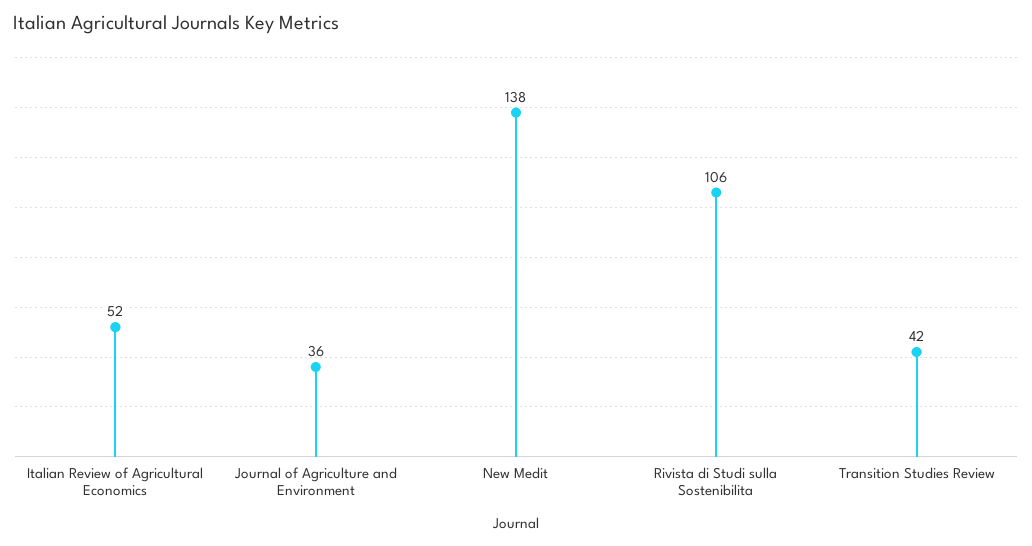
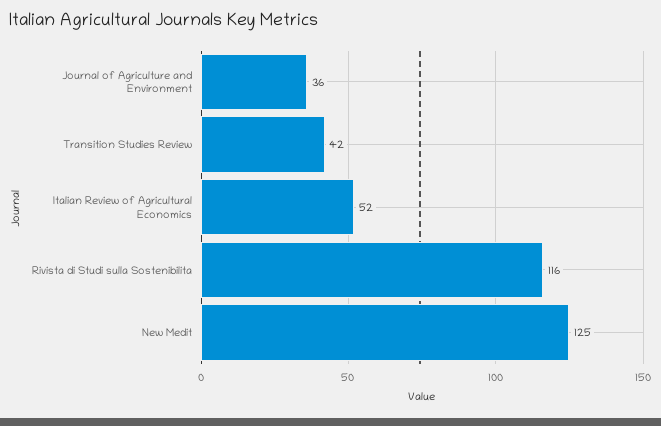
  {
    "Italian Review of Agricultural Economics": 52,
    "Journal of Agriculture and Environment": 36,
-   "New Medit": 138,
+   "New Medit": 125,
-   "Rivista di Studi sulla Sostenibilita": 106,
+   "Rivista di Studi sulla Sostenibilita": 116,
    "Transition Studies Review": 42
  }

